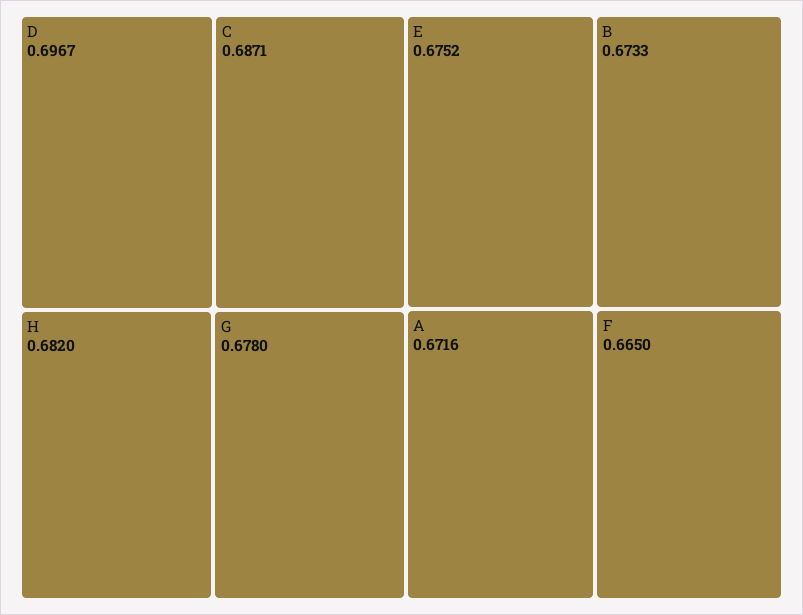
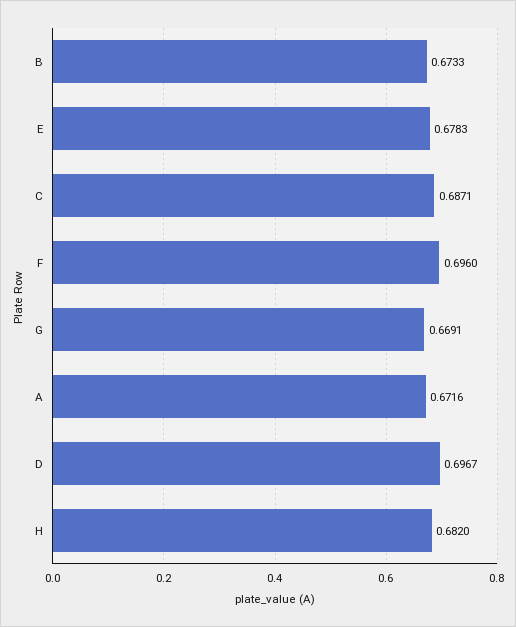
  {
    "D": 0.6967,
    "C": 0.6871,
    "H": 0.682,
-   "G": 0.678,
+   "G": 0.6691,
-   "E": 0.6752,
+   "E": 0.6783,
    "B": 0.6733,
    "A": 0.6716,
-   "F": 0.665
+   "F": 0.696
  }

